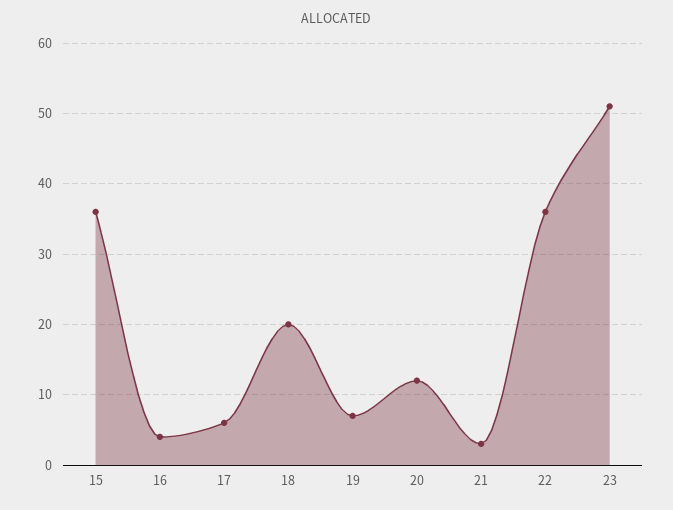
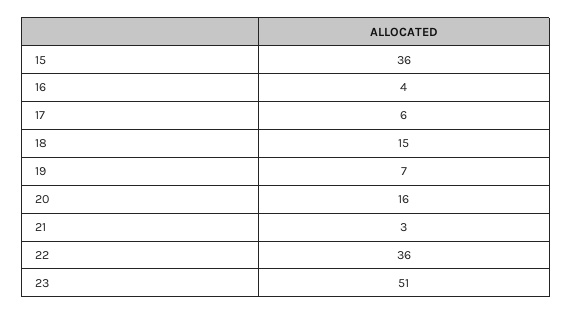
  {
    "15": 36,
    "16": 4,
    "17": 6,
-   "18": 20,
+   "18": 15,
    "19": 7,
-   "20": 12,
+   "20": 16,
    "21": 3,
    "22": 36,
    "23": 51
  }

